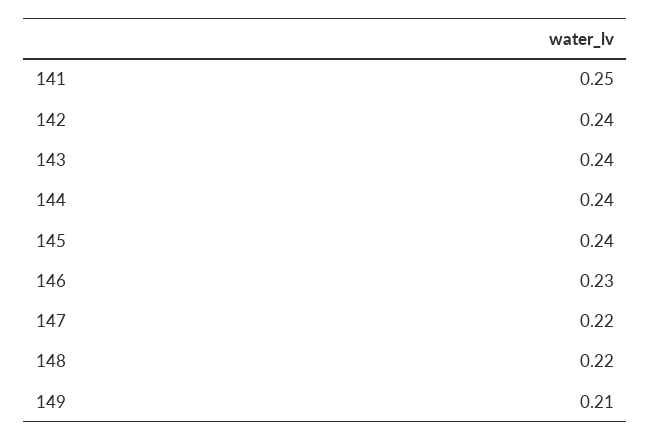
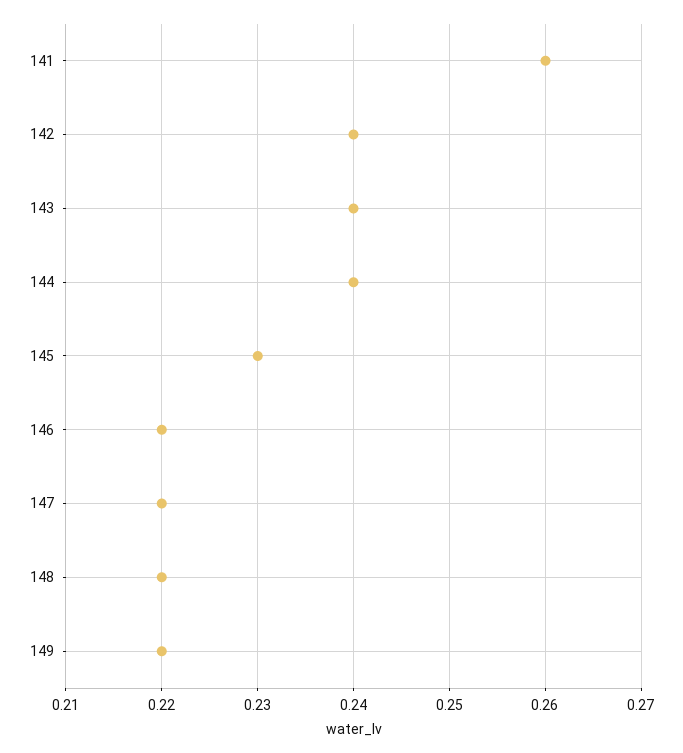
  {
-   "141": 0.25,
+   "141": 0.26,
    "142": 0.24,
    "143": 0.24,
    "144": 0.24,
-   "145": 0.24,
+   "145": 0.23,
-   "146": 0.23,
+   "146": 0.22,
    "147": 0.22,
    "148": 0.22,
-   "149": 0.21
+   "149": 0.22
  }

